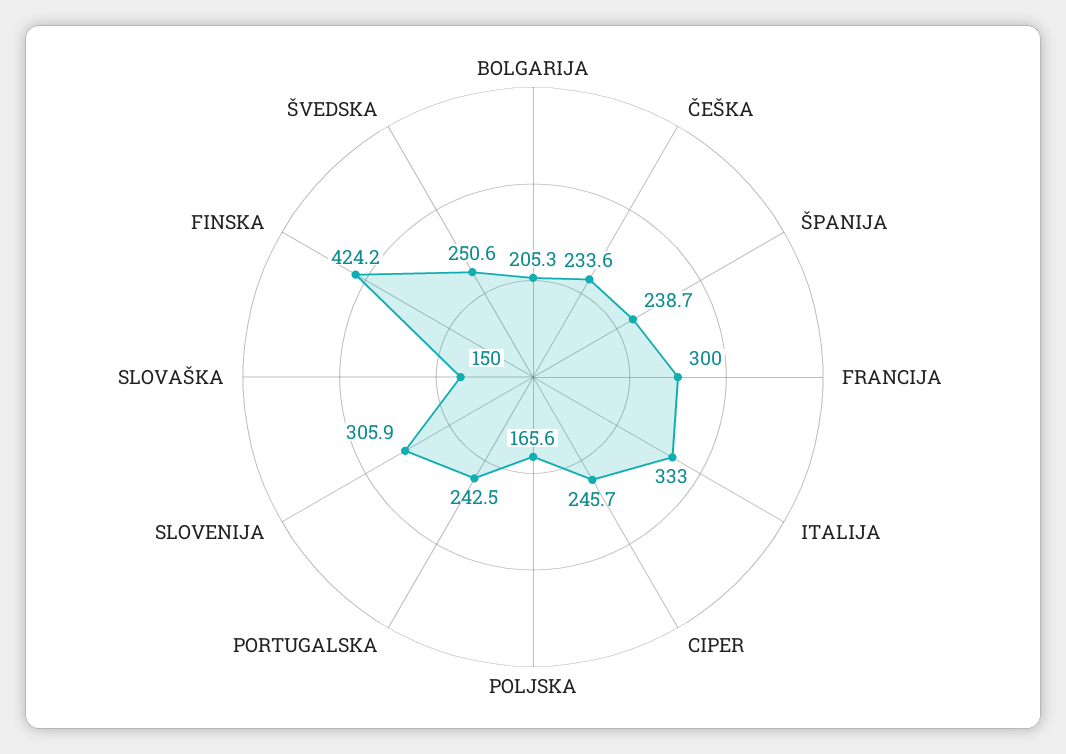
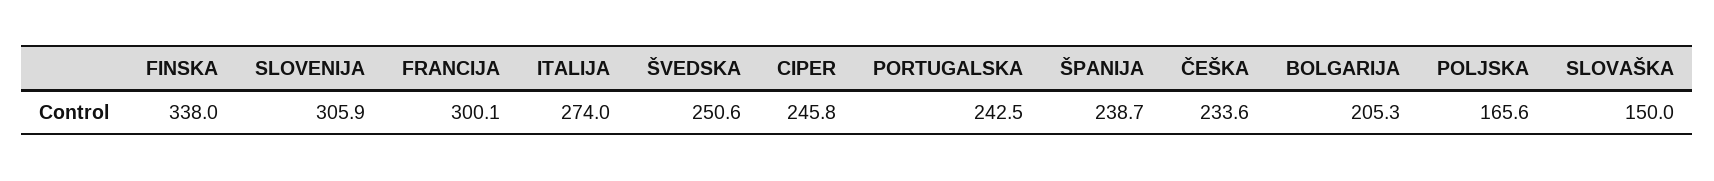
  {
    "BOLGARIJA": 205.3,
    "ČEŠKA": 233.6,
    "ŠPANIJA": 238.7,
-   "FRANCIJA": 300,
+   "FRANCIJA": 300.1,
-   "ITALIJA": 333,
+   "ITALIJA": 274,
-   "CIPER": 245.7,
+   "CIPER": 245.8,
    "POLJSKA": 165.6,
    "PORTUGALSKA": 242.5,
    "SLOVENIJA": 305.9,
    "SLOVAŠKA": 150,
-   "FINSKA": 424.2,
+   "FINSKA": 338,
    "ŠVEDSKA": 250.6
  }

